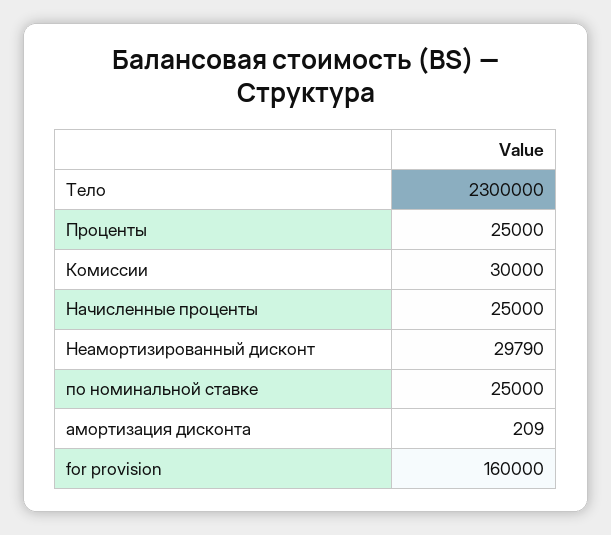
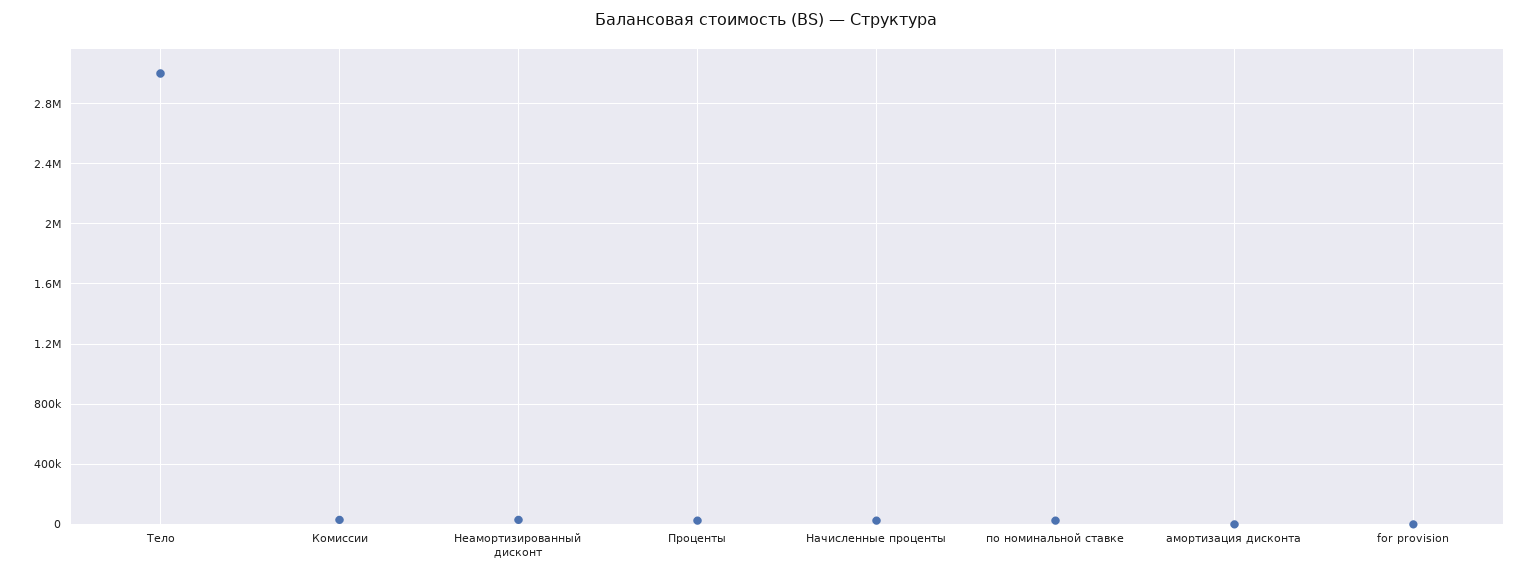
  {
-   "Тело": 2300000,
+   "Тело": 3000000,
    "Проценты": 25000,
    "Комиссии": 30000,
    "Начисленные проценты": 25000,
    "Неамортизированный дисконт": 29790,
    "по номинальной ставке": 25000,
    "амортизация дисконта": 209,
-   "for provision": 160000
+   "for provision": 0
  }

